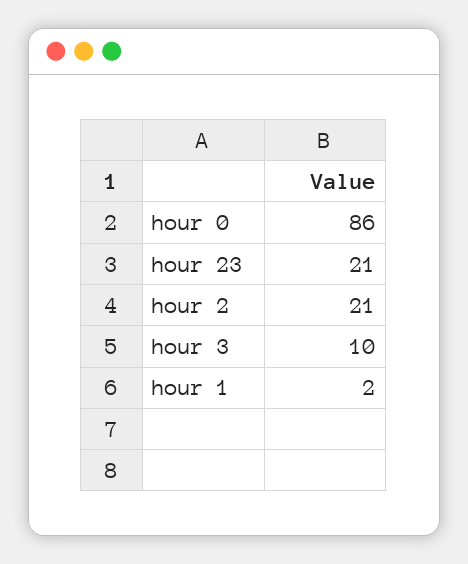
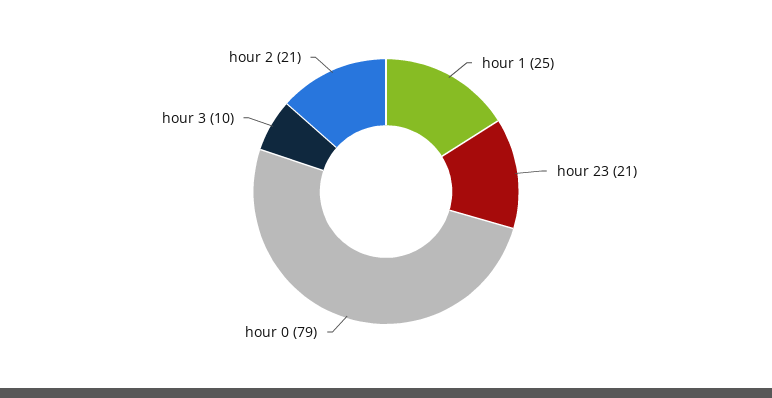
  {
-   "hour 0": 86,
+   "hour 0": 79,
    "hour 23": 21,
    "hour 2": 21,
    "hour 3": 10,
-   "hour 1": 2
+   "hour 1": 25
  }

